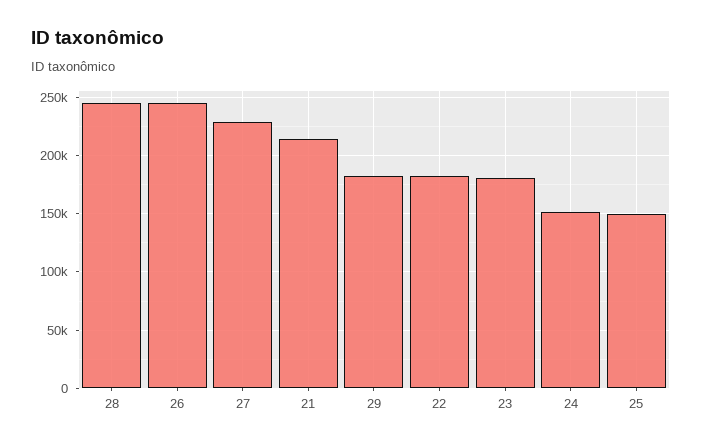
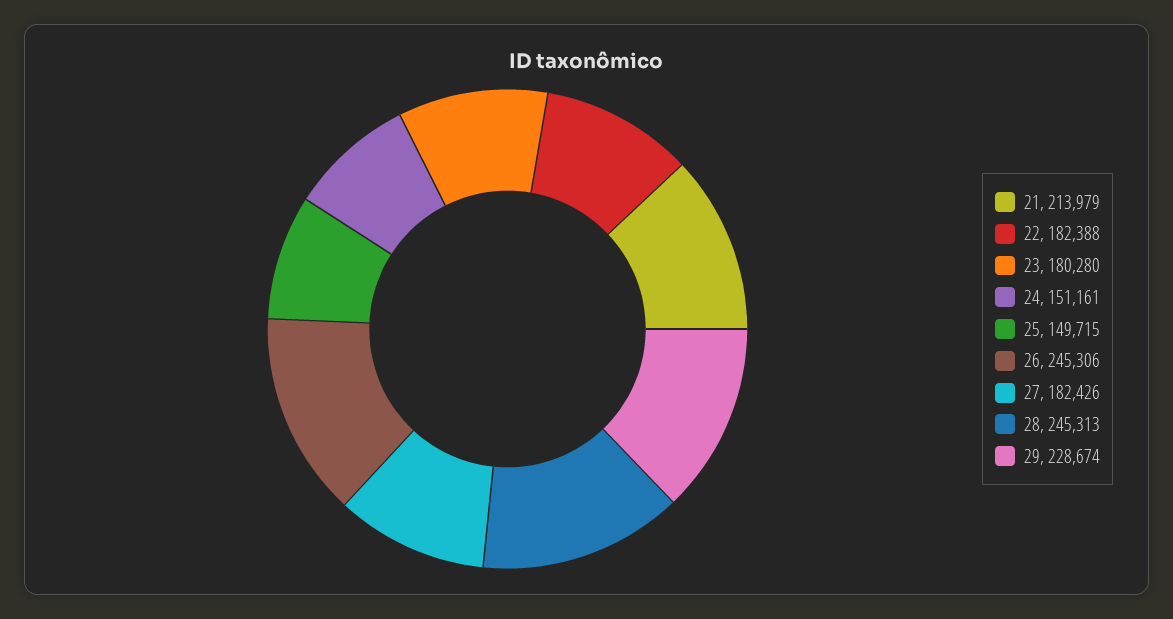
  {
    "28": 245313,
    "26": 245306,
-   "27": 230000,
+   "27": 182426,
    "21": 213979,
-   "29": 180000,
+   "29": 228674,
    "22": 182388,
    "23": 180280,
    "24": 151161,
    "25": 149715
  }

